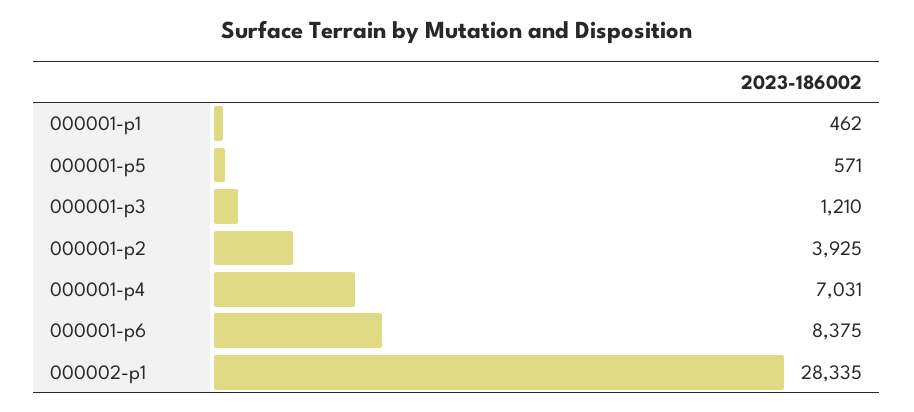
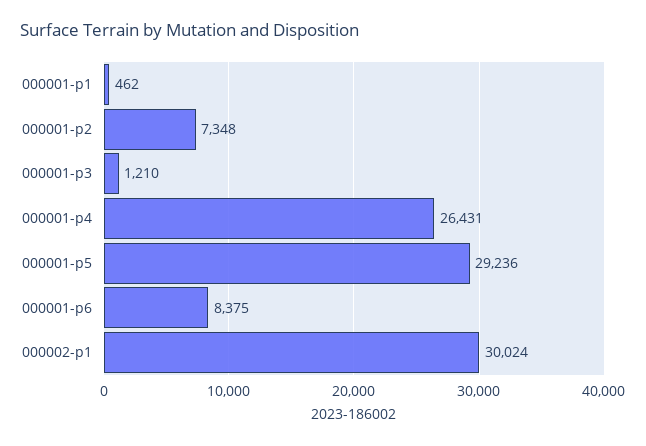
  {
    "000001-p1": 462,
-   "000001-p5": 571,
+   "000001-p5": 29236,
    "000001-p3": 1210,
-   "000001-p2": 3925,
+   "000001-p2": 7348,
-   "000001-p4": 7031,
+   "000001-p4": 26431,
    "000001-p6": 8375,
-   "000002-p1": 28335
+   "000002-p1": 30024
  }

